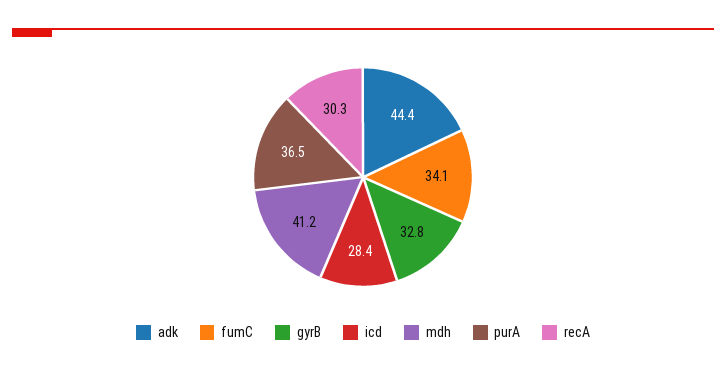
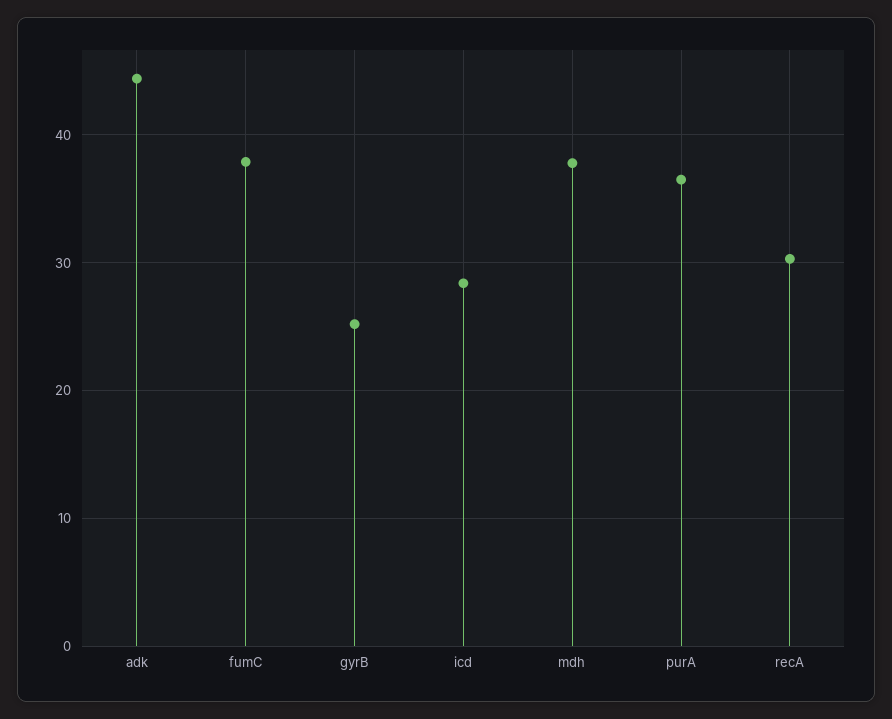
  {
    "adk": 44.4,
-   "fumC": 34.1,
+   "fumC": 38,
-   "gyrB": 32.8,
+   "gyrB": 25,
    "icd": 28.4,
-   "mdh": 41.2,
+   "mdh": 38,
    "purA": 36.5,
    "recA": 30.3
  }

